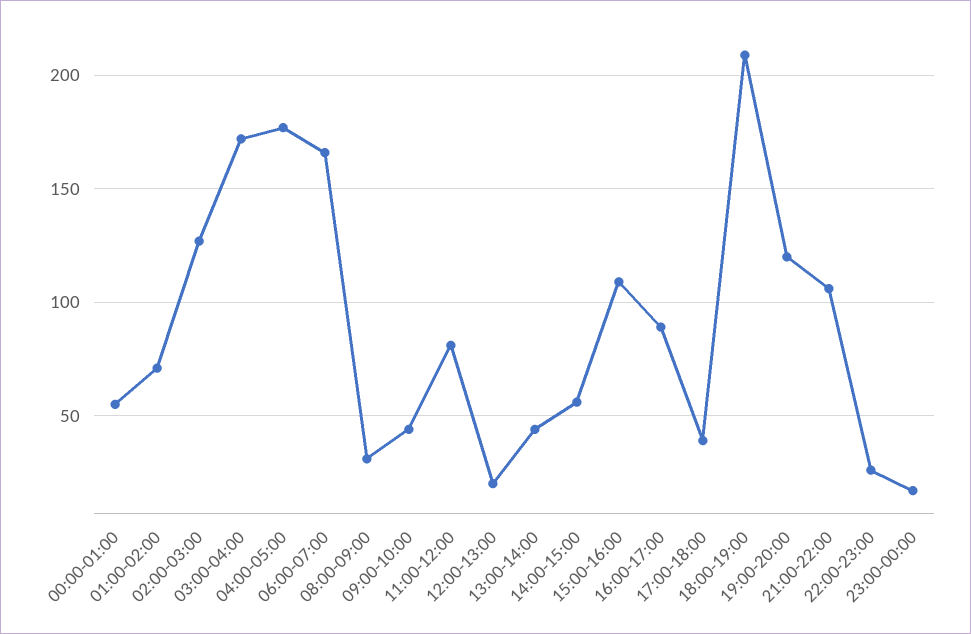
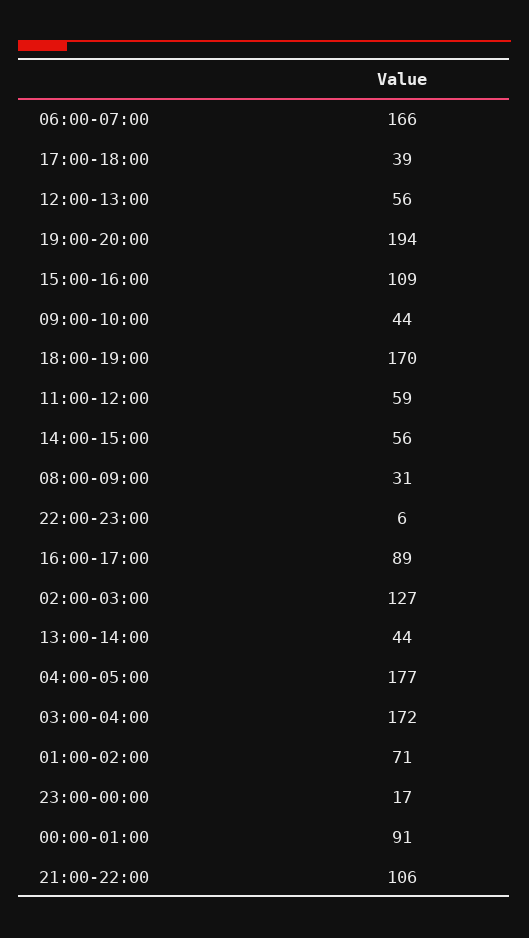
  {
-   "00:00-01:00": 55,
+   "00:00-01:00": 91,
    "01:00-02:00": 71,
    "02:00-03:00": 127,
    "03:00-04:00": 172,
    "04:00-05:00": 177,
    "06:00-07:00": 166,
    "08:00-09:00": 31,
    "09:00-10:00": 44,
-   "11:00-12:00": 80,
+   "11:00-12:00": 59,
-   "12:00-13:00": 20,
+   "12:00-13:00": 56,
    "13:00-14:00": 44,
    "14:00-15:00": 56,
    "15:00-16:00": 109,
    "16:00-17:00": 89,
    "17:00-18:00": 39,
-   "18:00-19:00": 210,
+   "18:00-19:00": 170,
-   "19:00-20:00": 120,
+   "19:00-20:00": 194,
    "21:00-22:00": 106,
-   "22:00-23:00": 25,
+   "22:00-23:00": 6,
    "23:00-00:00": 17
  }

